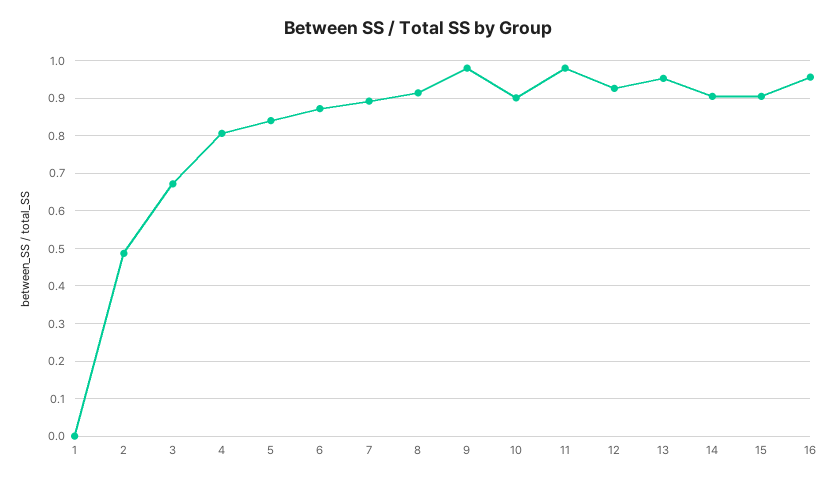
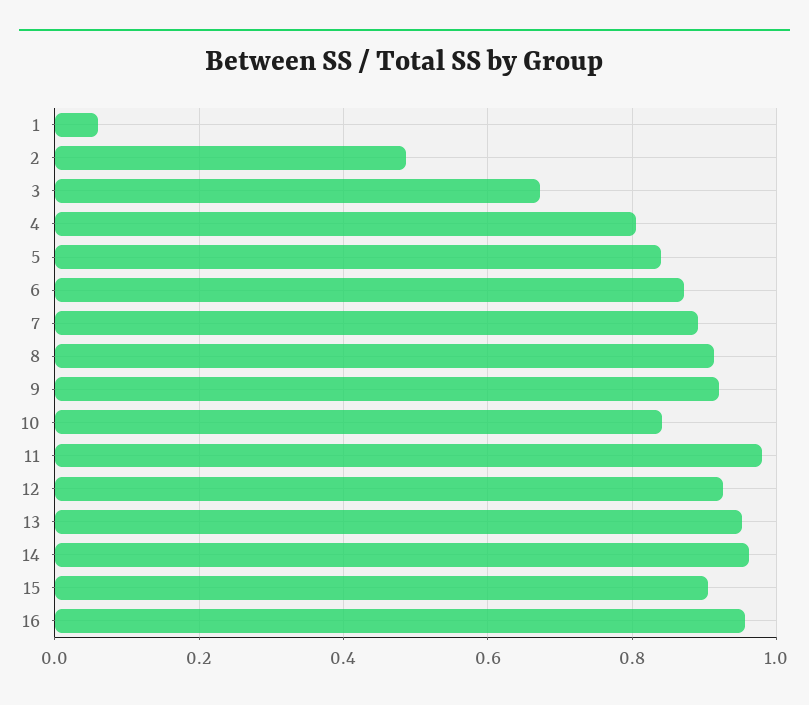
  {
-   "1": 0,
+   "1": 0.06,
    "2": 0.48,
    "3": 0.68,
    "4": 0.8,
    "5": 0.84,
    "6": 0.88,
    "7": 0.9,
    "8": 0.92,
-   "9": 0.98,
+   "9": 0.92,
-   "10": 0.9,
+   "10": 0.84,
    "11": 0.98,
    "12": 0.92,
    "13": 0.96,
-   "14": 0.9,
+   "14": 0.96,
    "15": 0.9,
    "16": 0.96
  }

